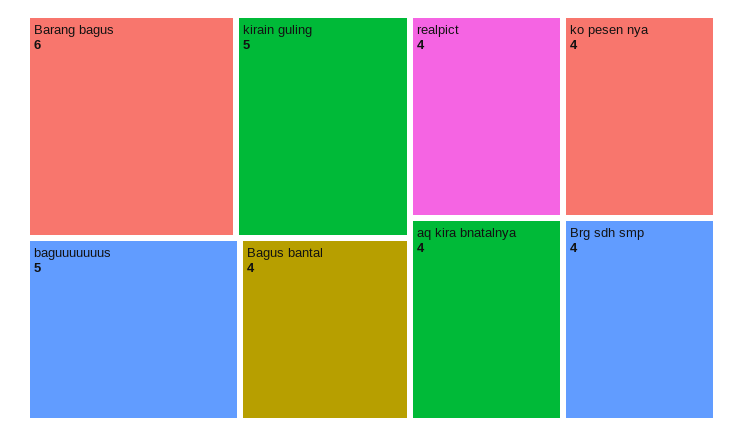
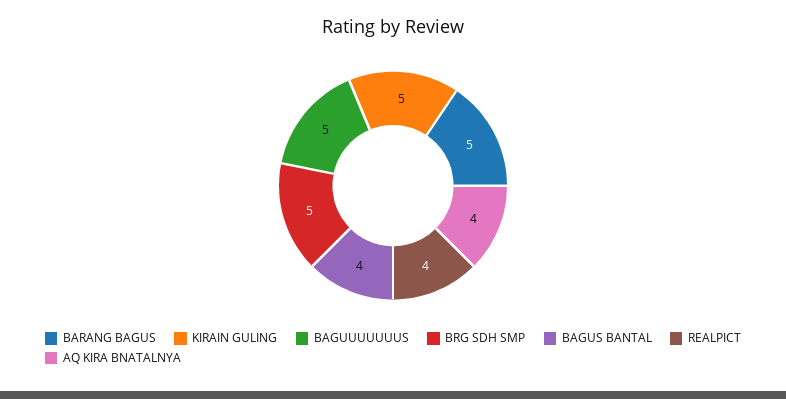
  {
-   "Barang bagus": 6,
+   "Barang bagus": 5,
    "kirain guling": 5,
    "baguuuuuuus": 5,
    "Bagus bantal": 4,
    "realpict": 4,
-   "ko pesen nya": 4,
    "aq kira bnatalnya": 4,
-   "Brg sdh smp": 4
+   "Brg sdh smp": 5
  }

